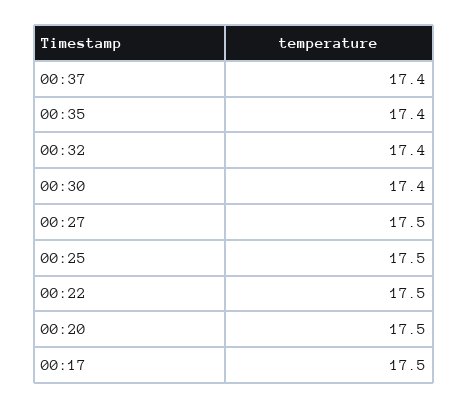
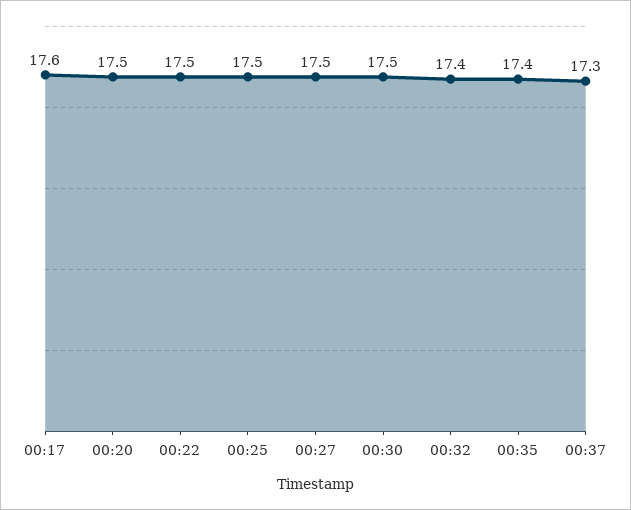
  {
-   "00:37": 17.4,
+   "00:37": 17.3,
    "00:35": 17.4,
    "00:32": 17.4,
-   "00:30": 17.4,
+   "00:30": 17.5,
    "00:27": 17.5,
    "00:25": 17.5,
    "00:22": 17.5,
    "00:20": 17.5,
-   "00:17": 17.5
+   "00:17": 17.6
  }

